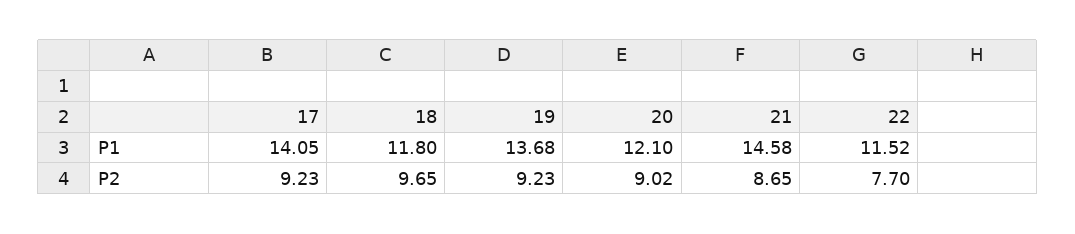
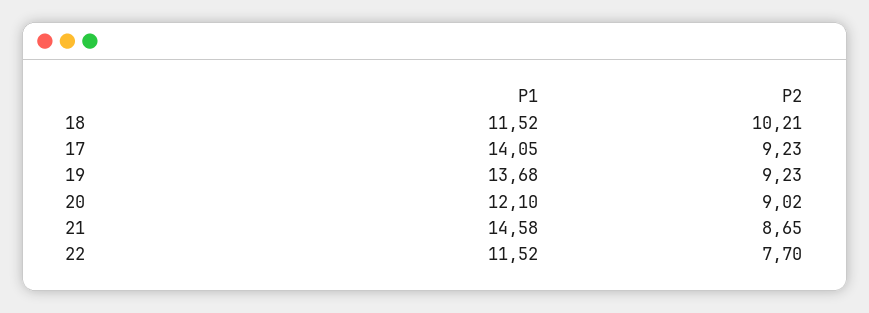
  {
    "17": {
      "P1": 14.05,
      "P2": 9.23
    },
    "18": {
-     "P1": 11.8,
+     "P1": 11.52,
-     "P2": 9.65
+     "P2": 10.21
    },
    "19": {
      "P1": 13.68,
      "P2": 9.23
    },
    "20": {
      "P1": 12.1,
      "P2": 9.02
    },
    "21": {
      "P1": 14.58,
      "P2": 8.65
    },
    "22": {
      "P1": 11.52,
      "P2": 7.7
    }
  }

